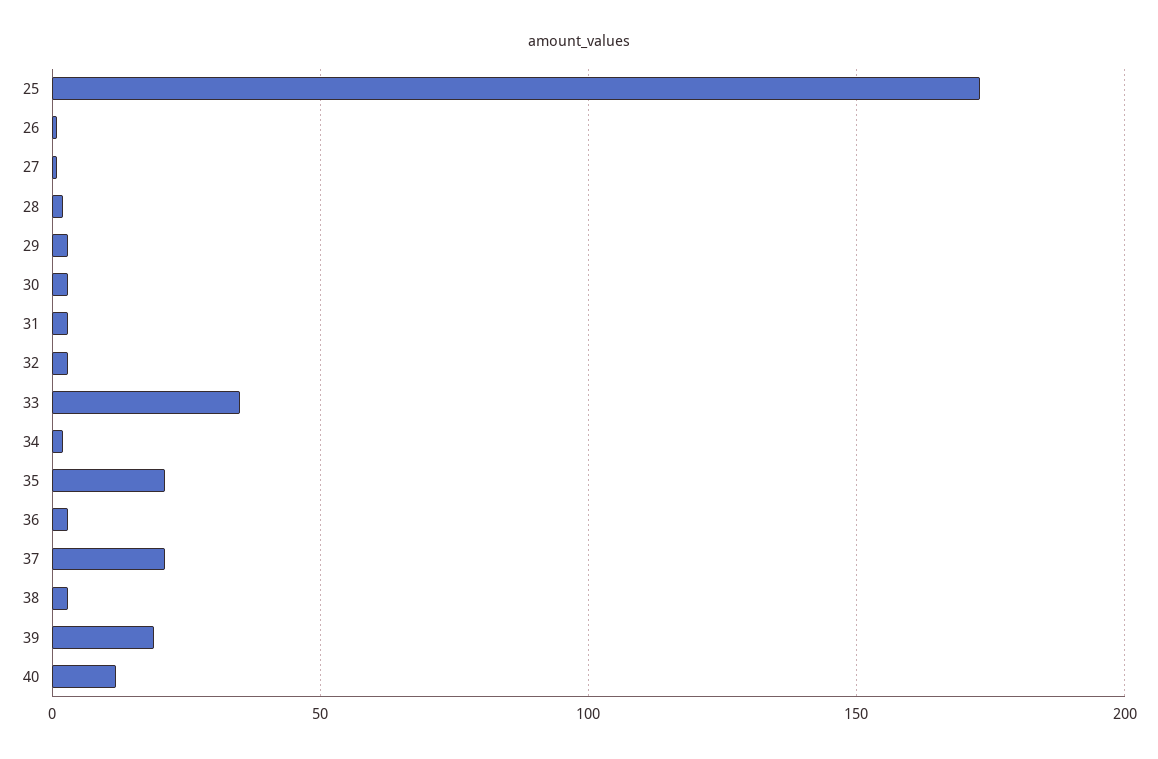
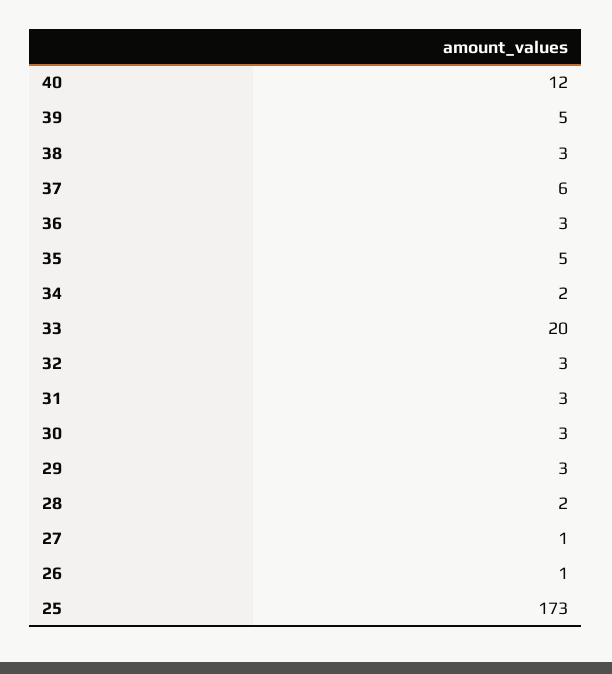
  {
    "25": 173,
    "26": 1,
    "27": 1,
    "28": 2,
    "29": 3,
    "30": 3,
    "31": 3,
    "32": 3,
-   "33": 35,
+   "33": 20,
    "34": 2,
-   "35": 20,
+   "35": 5,
    "36": 3,
-   "37": 20,
+   "37": 6,
    "38": 3,
-   "39": 20,
+   "39": 5,
    "40": 12
  }

